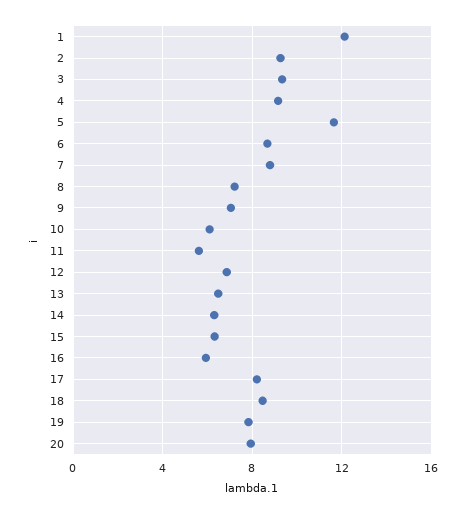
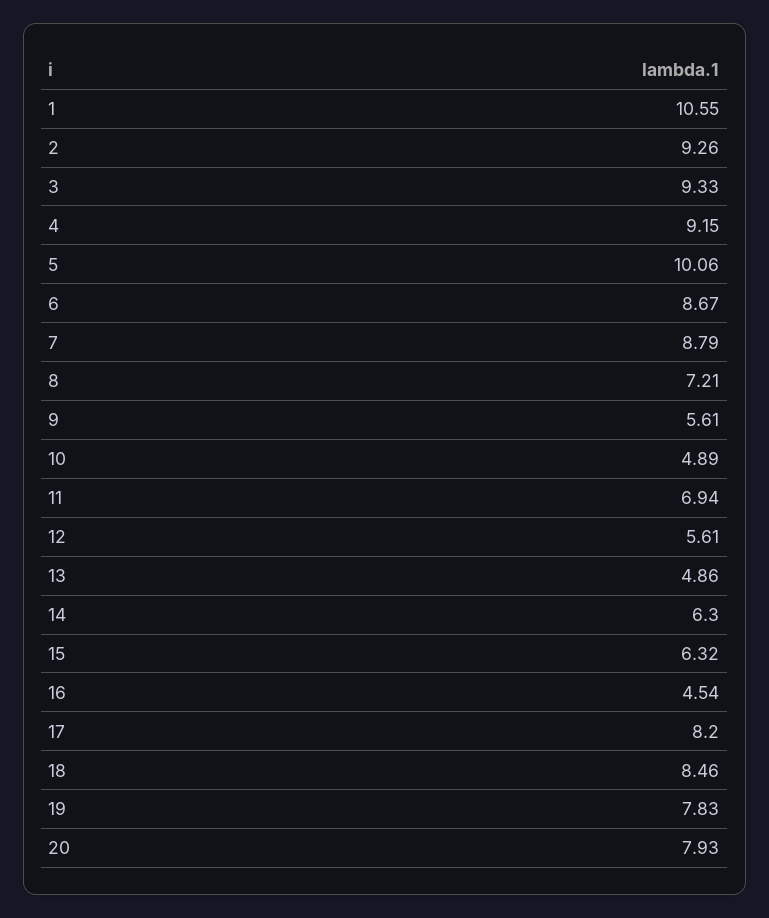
  {
-   "1": 12,
+   "1": 10.55,
    "2": 9.26,
    "3": 9.33,
    "4": 9.15,
-   "5": 11.5,
+   "5": 10.06,
    "6": 8.67,
    "7": 8.79,
    "8": 7.21,
-   "9": 7,
+   "9": 5.61,
-   "10": 6,
+   "10": 4.89,
-   "11": 5.5,
+   "11": 6.94,
-   "12": 7,
+   "12": 5.61,
-   "13": 6.5,
+   "13": 4.86,
    "14": 6.3,
    "15": 6.32,
-   "16": 6,
+   "16": 4.54,
    "17": 8.2,
    "18": 8.46,
    "19": 7.83,
    "20": 7.93
  }

